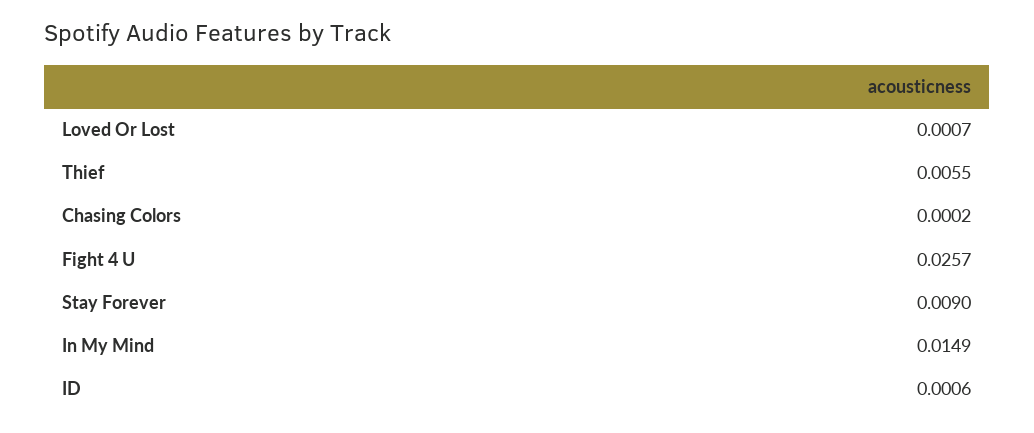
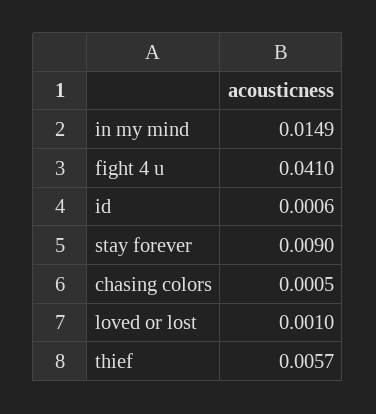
  {
-   "Loved Or Lost": 0.0007,
+   "Loved Or Lost": 0.001,
-   "Thief": 0.0055,
+   "Thief": 0.0057,
-   "Chasing Colors": 0.0002,
+   "Chasing Colors": 0.0005,
-   "Fight 4 U": 0.0257,
+   "Fight 4 U": 0.041,
    "Stay Forever": 0.009,
    "In My Mind": 0.0149,
    "ID": 0.0006
  }

